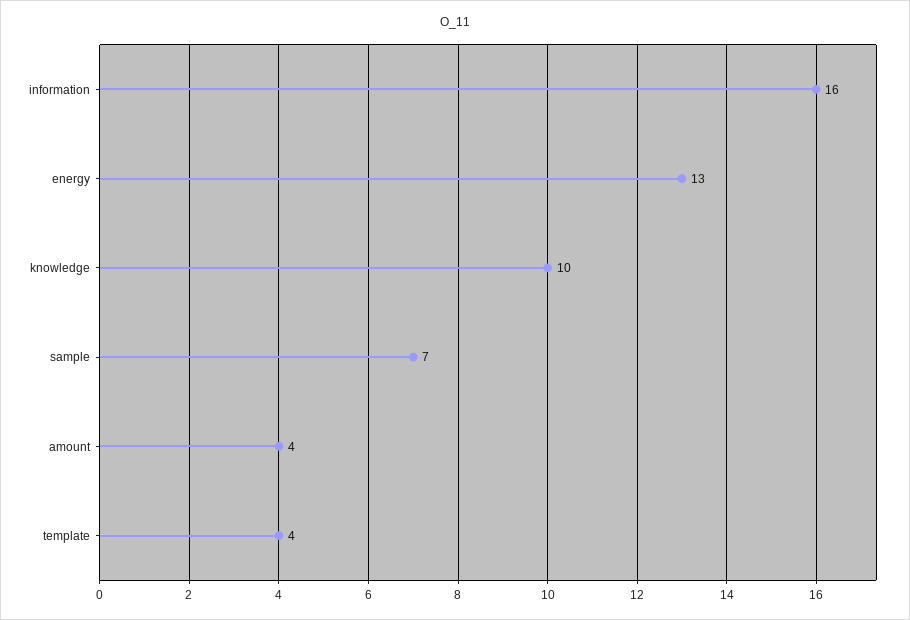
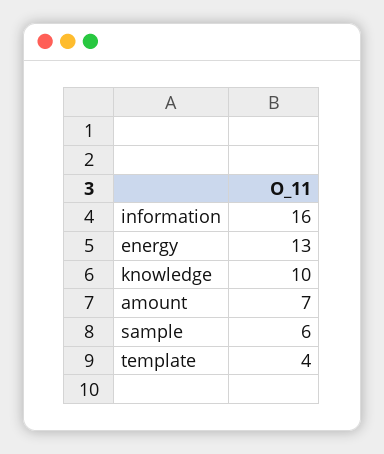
  {
    "information": 16,
    "energy": 13,
    "knowledge": 10,
-   "sample": 7,
+   "sample": 6,
-   "amount": 4,
+   "amount": 7,
    "template": 4
  }

